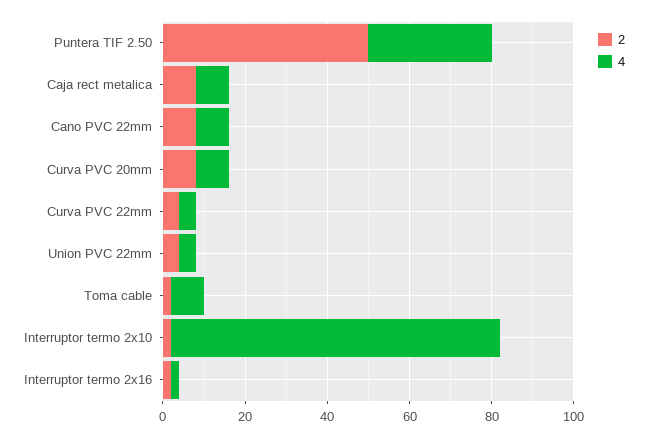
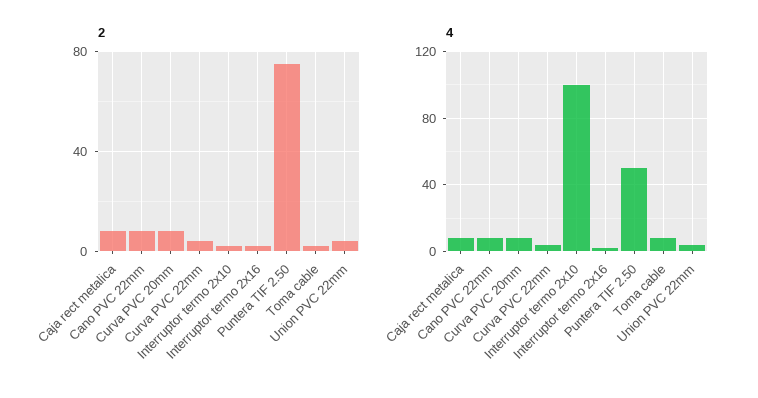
  {
    "2": {
-     "Puntera TIF 2.50": 50,
+     "Puntera TIF 2.50": 75,
      "Caja rect metalica": 10,
      "Cano PVC 22mm": 10,
      "Curva PVC 20mm": 10,
      "Curva PVC 22mm": 5,
      "Union PVC 22mm": 5,
      "Toma cable": 0,
      "Interruptor termo 2x10": 0,
      "Interruptor termo 2x16": 0
    },
    "4": {
-     "Puntera TIF 2.50": 30,
+     "Puntera TIF 2.50": 50,
      "Caja rect metalica": 10,
      "Cano PVC 22mm": 10,
      "Curva PVC 20mm": 10,
      "Curva PVC 22mm": 5,
      "Union PVC 22mm": 5,
      "Toma cable": 10,
-     "Interruptor termo 2x10": 80,
+     "Interruptor termo 2x10": 100,
      "Interruptor termo 2x16": 0
    }
  }

